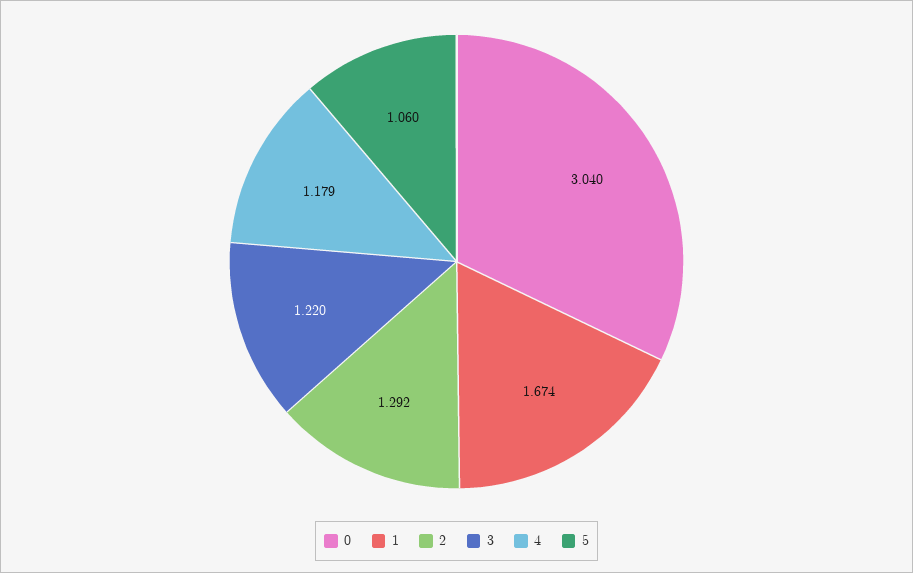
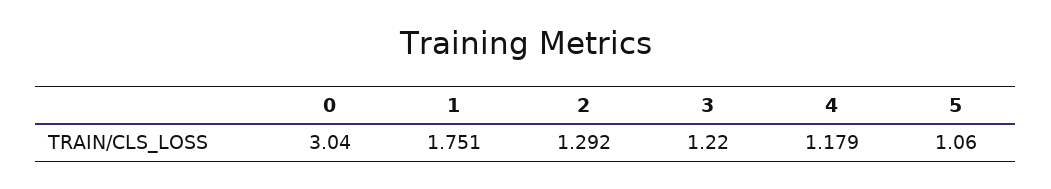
  {
    "0": 3.04,
-   "1": 1.674,
+   "1": 1.751,
    "2": 1.292,
    "3": 1.22,
    "4": 1.179,
    "5": 1.06
  }

